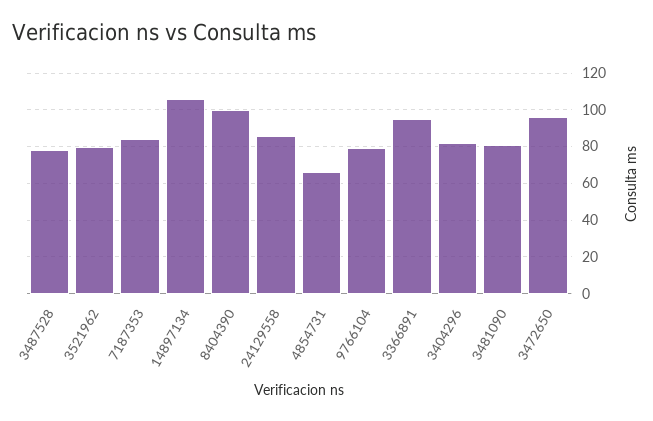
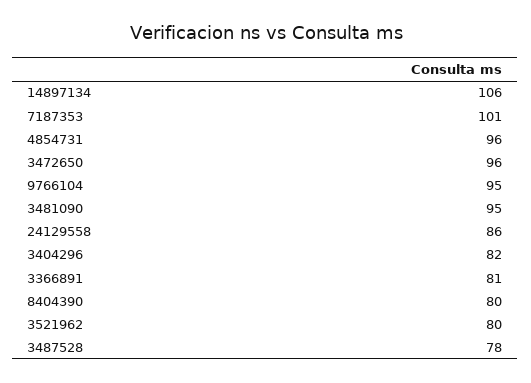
  {
    "3487528": 78,
    "3521962": 80,
-   "7187353": 85,
+   "7187353": 101,
    "14897134": 106,
-   "8404390": 100,
+   "8404390": 80,
    "24129558": 86,
-   "4854731": 65,
+   "4854731": 96,
-   "9766104": 80,
+   "9766104": 95,
-   "3366891": 95,
+   "3366891": 81,
    "3404296": 82,
-   "3481090": 80,
+   "3481090": 95,
    "3472650": 96
  }

